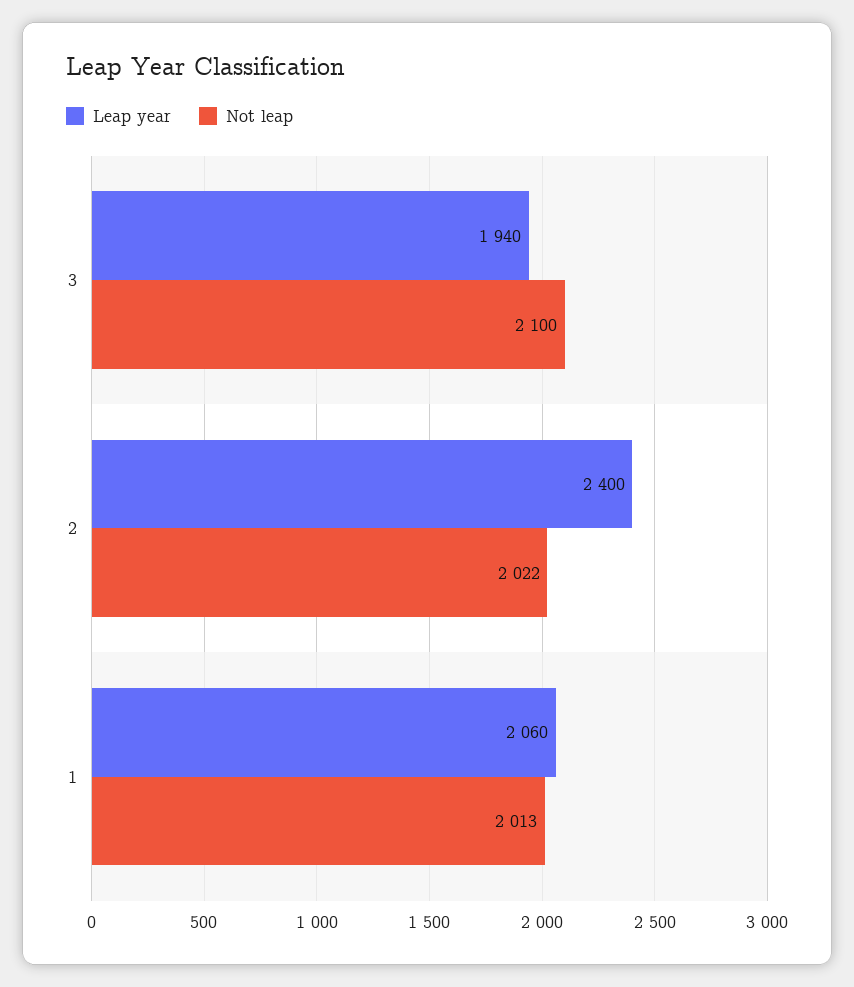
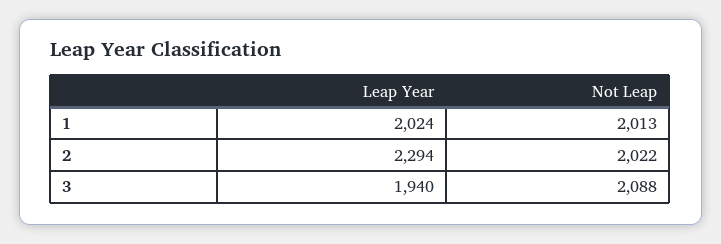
  {
    "Leap year": {
      "3": 1940,
-     "2": 2400,
+     "2": 2294,
-     "1": 2060
+     "1": 2024
    },
    "Not leap": {
-     "3": 2100,
+     "3": 2088,
      "2": 2022,
      "1": 2013
    }
  }

